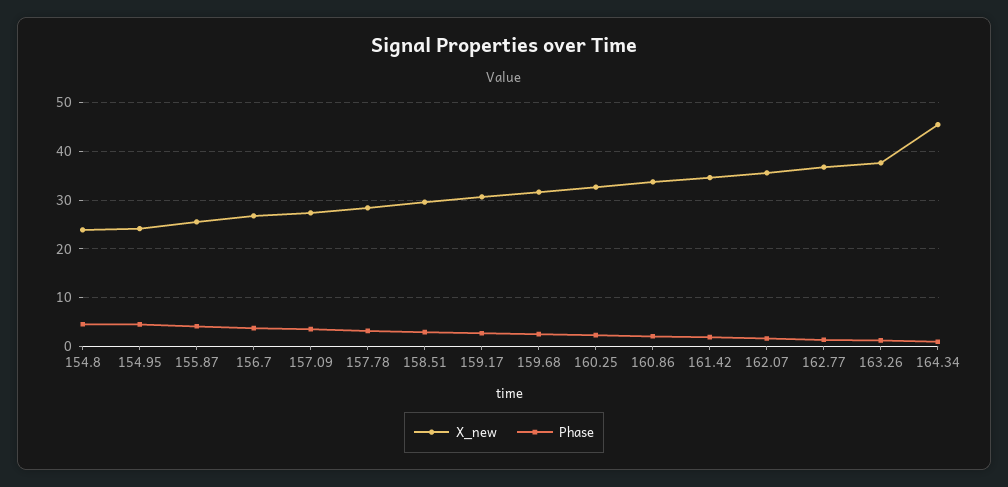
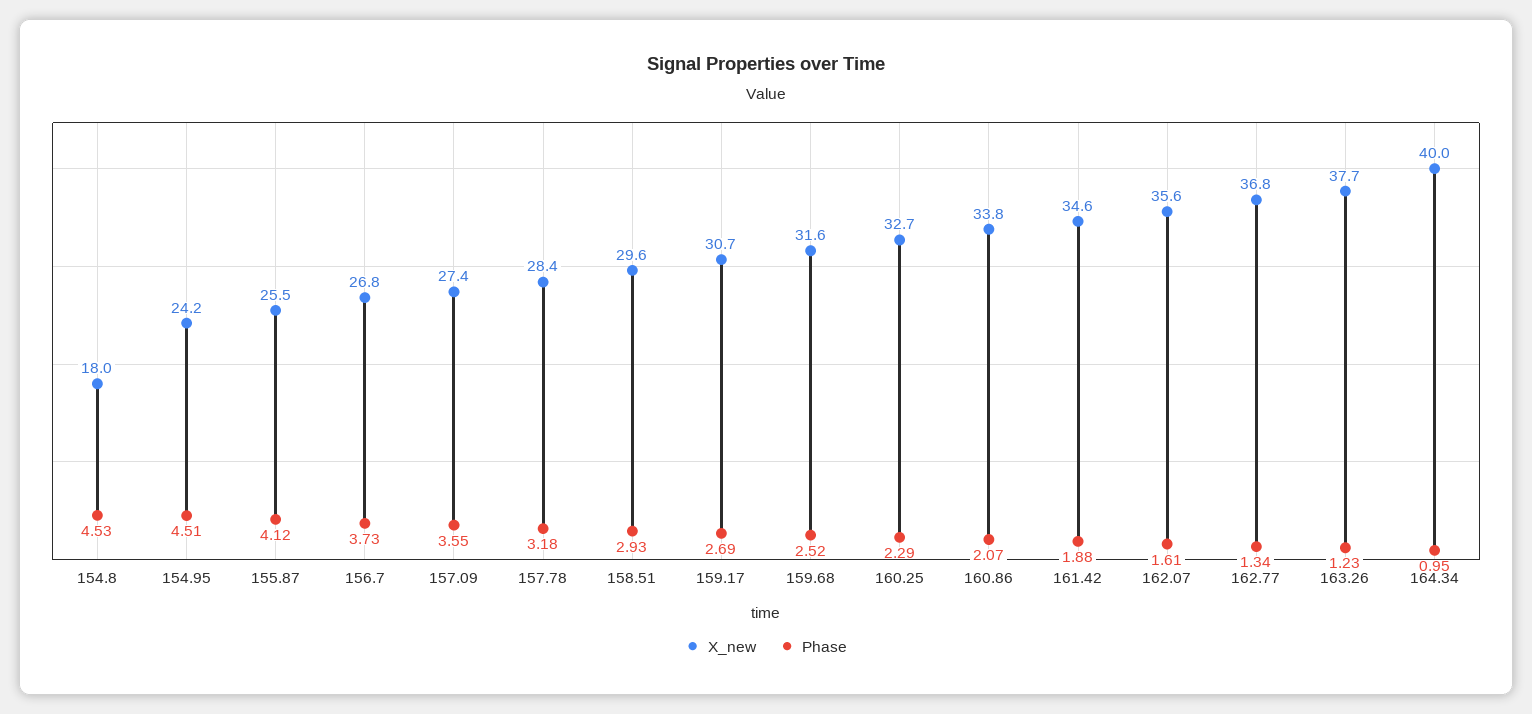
  {
    "X_new": {
-     "154.8": 24,
+     "154.8": 18,
      "154.95": 24.2,
      "155.87": 25.5,
      "156.7": 26.8,
      "157.09": 27.4,
      "157.78": 28.4,
      "158.51": 29.6,
      "159.17": 30.7,
      "159.68": 31.6,
      "160.25": 32.7,
      "160.86": 33.8,
      "161.42": 34.6,
      "162.07": 35.6,
      "162.77": 36.8,
      "163.26": 37.7,
-     "164.34": 46
+     "164.34": 40
    },
    "Phase": {
      "154.8": 4.53,
      "154.95": 4.51,
      "155.87": 4.12,
      "156.7": 3.73,
      "157.09": 3.55,
      "157.78": 3.18,
      "158.51": 2.93,
      "159.17": 2.69,
      "159.68": 2.52,
      "160.25": 2.29,
      "160.86": 2.07,
      "161.42": 1.88,
      "162.07": 1.61,
      "162.77": 1.34,
      "163.26": 1.23,
      "164.34": 0.95
    }
  }

